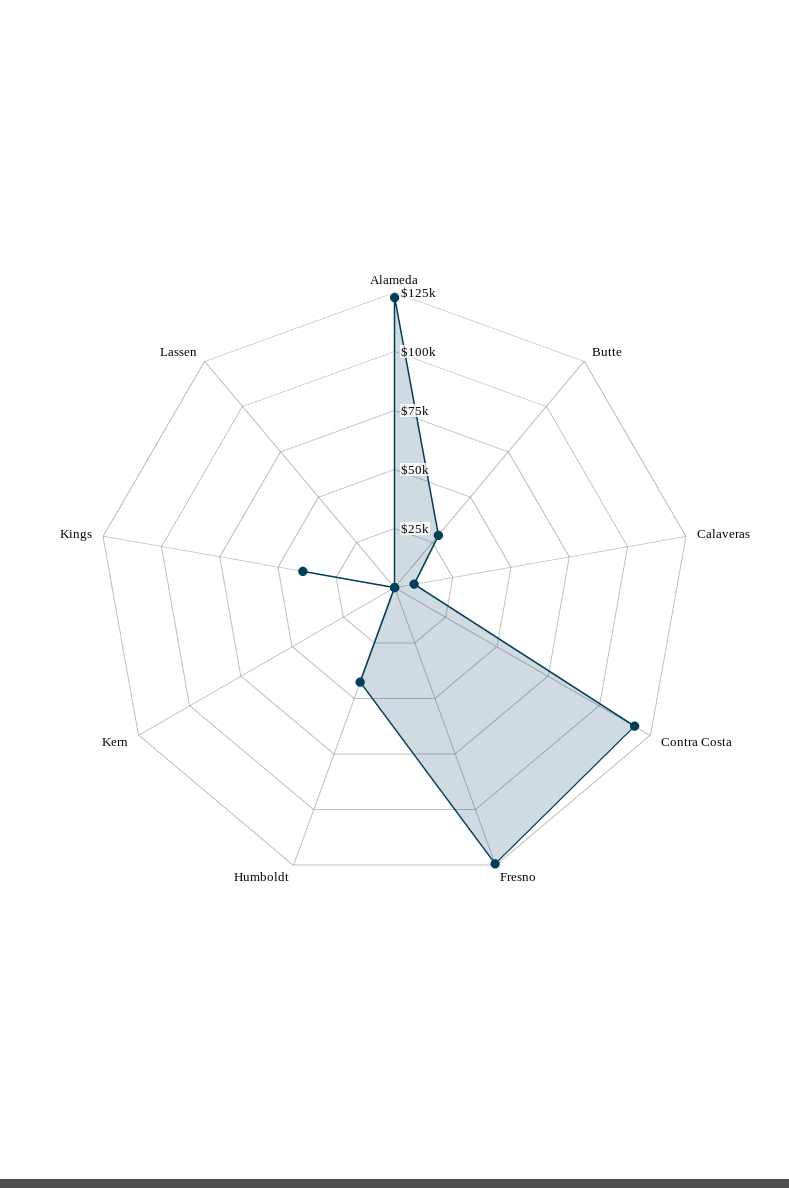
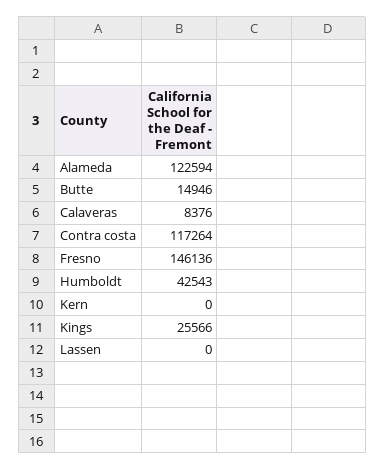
  {
    "Alameda": 122594,
-   "Butte": 30000,
+   "Butte": 14946,
    "Calaveras": 8376,
    "Contra Costa": 117264,
-   "Fresno": 125000,
+   "Fresno": 146136,
    "Humboldt": 42543,
    "Kern": 0,
-   "Kings": 40000,
+   "Kings": 25566,
    "Lassen": 0
  }

